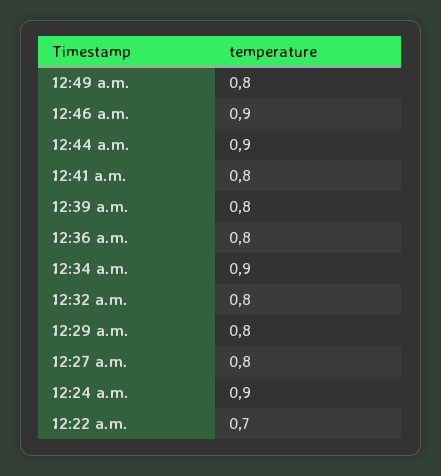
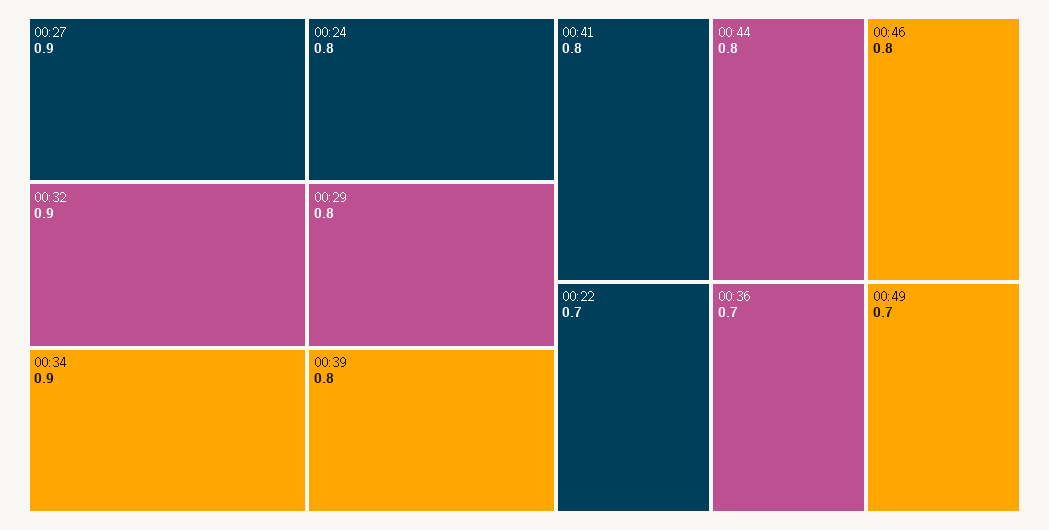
  {
-   "12:49 a.m.": 0.8,
+   "12:49 a.m.": 0.7,
-   "12:46 a.m.": 0.9,
+   "12:46 a.m.": 0.8,
-   "12:44 a.m.": 0.9,
+   "12:44 a.m.": 0.8,
    "12:41 a.m.": 0.8,
    "12:39 a.m.": 0.8,
-   "12:36 a.m.": 0.8,
+   "12:36 a.m.": 0.7,
    "12:34 a.m.": 0.9,
-   "12:32 a.m.": 0.8,
+   "12:32 a.m.": 0.9,
    "12:29 a.m.": 0.8,
-   "12:27 a.m.": 0.8,
+   "12:27 a.m.": 0.9,
-   "12:24 a.m.": 0.9,
+   "12:24 a.m.": 0.8,
    "12:22 a.m.": 0.7
  }

